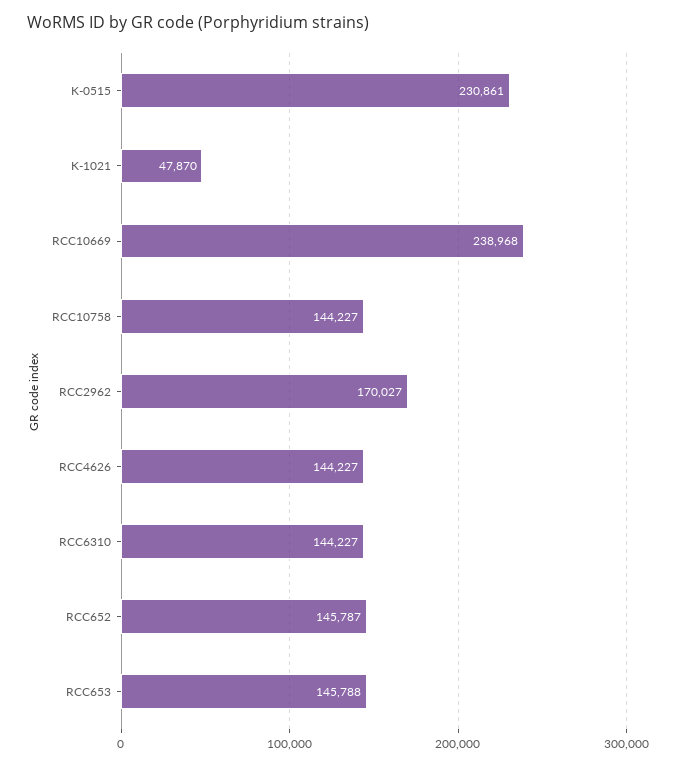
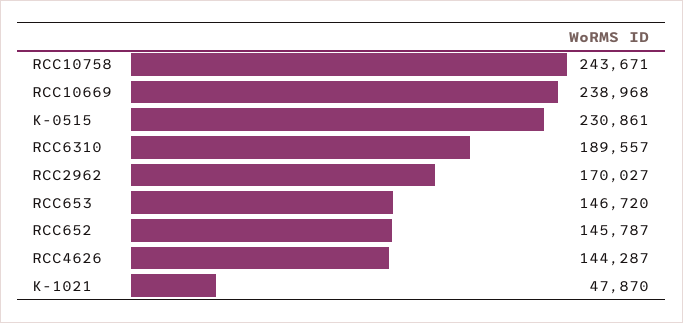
  {
    "K-0515": 230861,
    "K-1021": 47870,
    "RCC10669": 238968,
-   "RCC10758": 144227,
+   "RCC10758": 243671,
    "RCC2962": 170027,
-   "RCC4626": 144227,
+   "RCC4626": 144287,
-   "RCC6310": 144227,
+   "RCC6310": 189557,
    "RCC652": 145787,
-   "RCC653": 145788
+   "RCC653": 146720
  }

